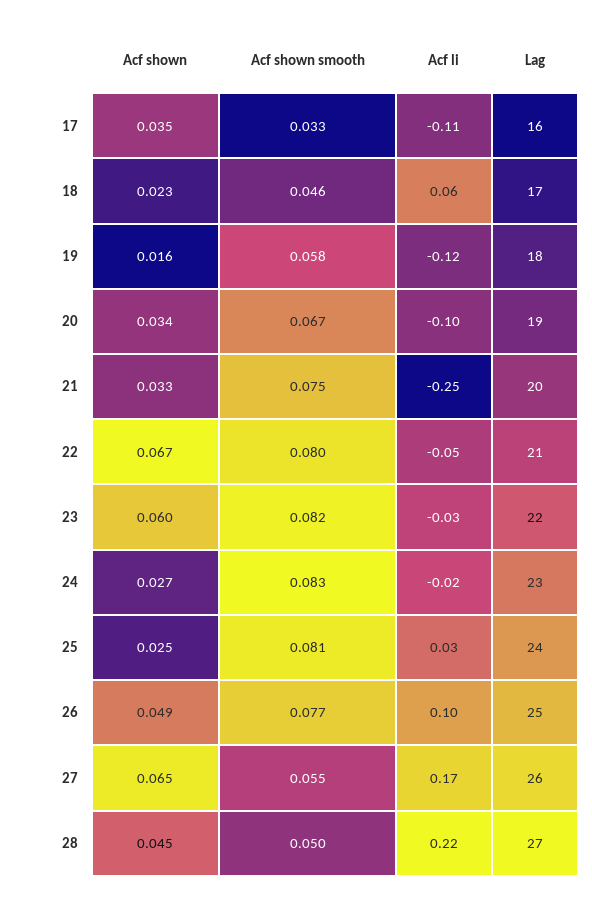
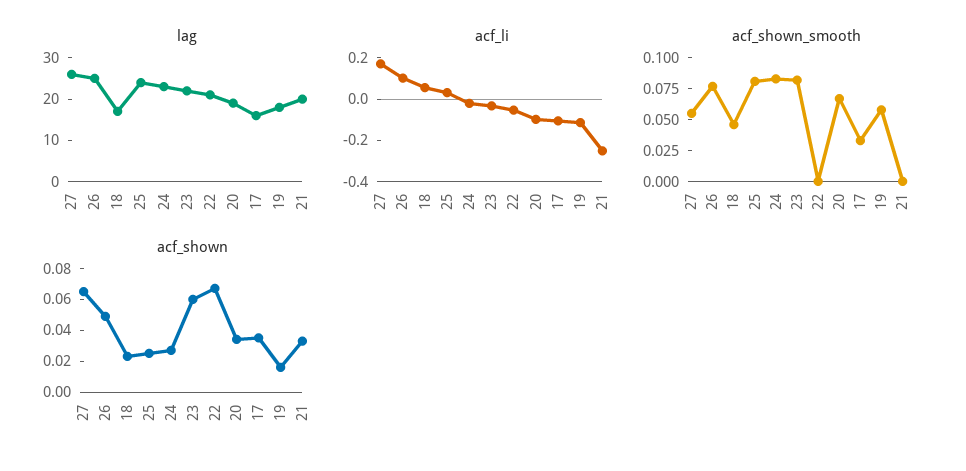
  {
    "Acf shown": {
      "17": 0.035,
      "18": 0.023,
      "19": 0.016,
      "20": 0.034,
      "21": 0.033,
      "22": 0.067,
      "23": 0.06,
      "24": 0.027,
      "25": 0.025,
      "26": 0.049,
-     "27": 0.065,
+     "27": 0.065
-     "28": 0.045
    },
    "Acf shown smooth": {
      "17": 0.033,
      "18": 0.046,
      "19": 0.058,
      "20": 0.067,
-     "21": 0.075,
+     "21": 0,
-     "22": 0.08,
+     "22": 0,
      "23": 0.082,
      "24": 0.083,
      "25": 0.081,
      "26": 0.077,
-     "27": 0.055,
+     "27": 0.055
-     "28": 0.05
    },
    "Acf li": {
      "17": -0.11,
      "18": 0.06,
      "19": -0.12,
      "20": -0.1,
      "21": -0.25,
      "22": -0.05,
      "23": -0.03,
      "24": -0.02,
      "25": 0.03,
      "26": 0.1,
-     "27": 0.17,
+     "27": 0.17
-     "28": 0.22
    },
    "Lag": {
      "17": 16,
      "18": 17,
      "19": 18,
      "20": 19,
      "21": 20,
      "22": 21,
      "23": 22,
      "24": 23,
      "25": 24,
      "26": 25,
-     "27": 26,
+     "27": 26
-     "28": 27
    }
  }

